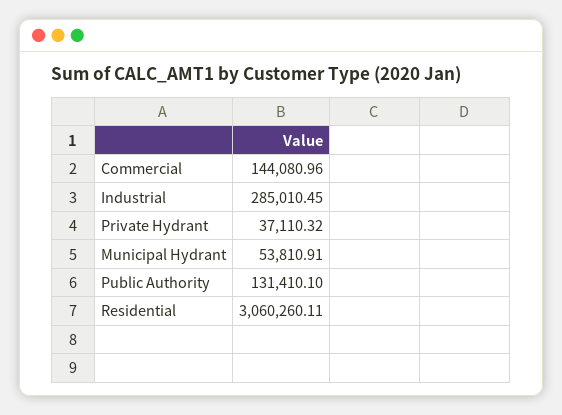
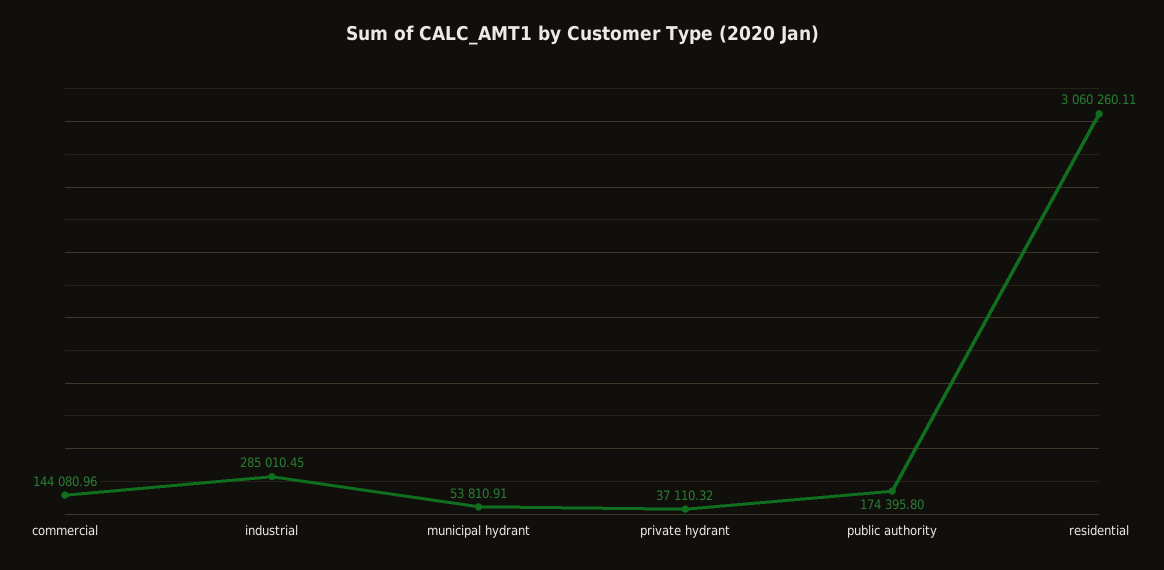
  {
    "Commercial": 144080.96,
    "Industrial": 285010.45,
    "Private Hydrant": 37110.32,
    "Municipal Hydrant": 53810.91,
-   "Public Authority": 131410.1,
+   "Public Authority": 174395.8,
    "Residential": 3060260.11
  }

